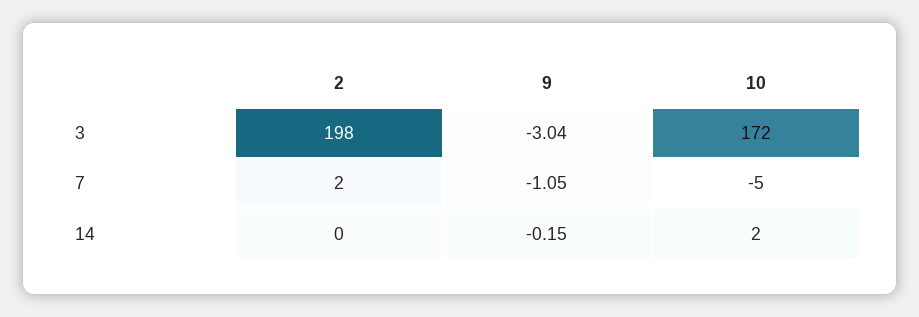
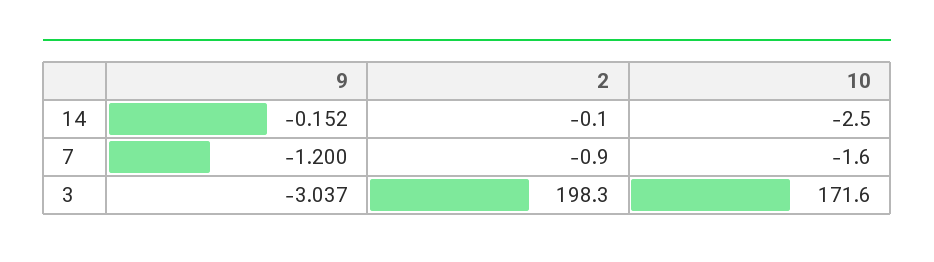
  {
    "2": {
      "3": 198.3,
-     "7": 2,
+     "7": -0.9,
      "14": -0.1
    },
    "9": {
      "3": -3.037,
-     "7": -1.05,
+     "7": -1.2,
      "14": -0.152
    },
    "10": {
      "3": 171.6,
-     "7": -5,
+     "7": -1.6,
-     "14": 2
+     "14": -2.5
    }
  }

